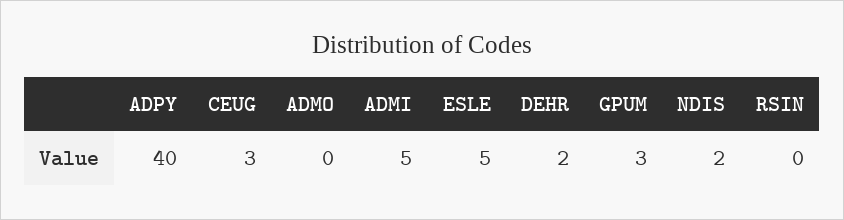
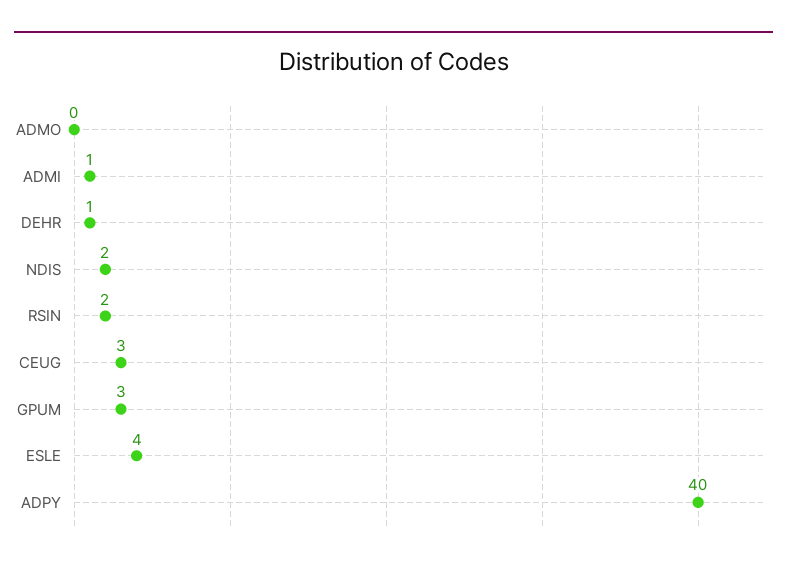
  {
    "ADPY": 40,
    "CEUG": 3,
    "ADMO": 0,
-   "ADMI": 5,
+   "ADMI": 1,
-   "ESLE": 5,
+   "ESLE": 4,
-   "DEHR": 2,
+   "DEHR": 1,
    "GPUM": 3,
    "NDIS": 2,
-   "RSIN": 0
+   "RSIN": 2
  }

